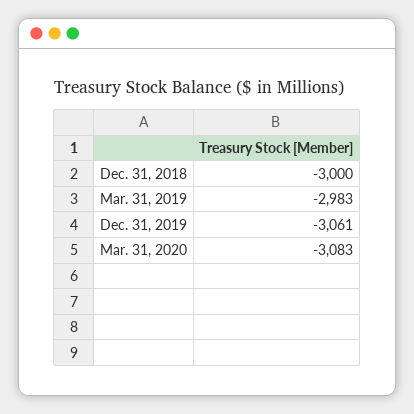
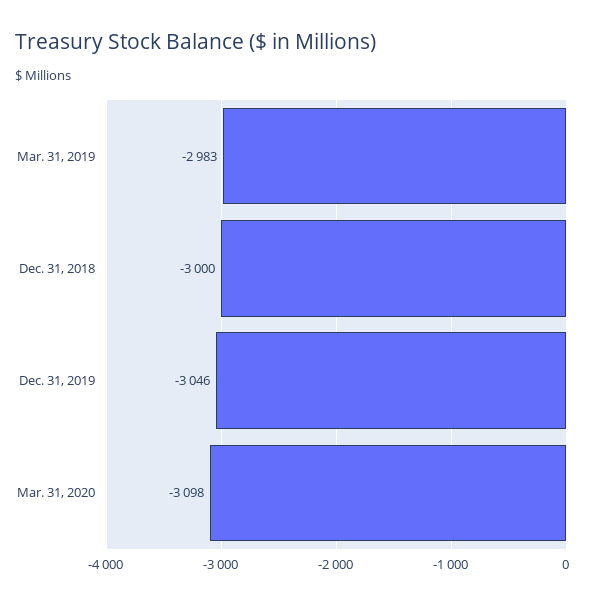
  {
    "Dec. 31, 2018": -3000,
    "Mar. 31, 2019": -2983,
-   "Dec. 31, 2019": -3061,
+   "Dec. 31, 2019": -3046,
-   "Mar. 31, 2020": -3083
+   "Mar. 31, 2020": -3098
  }

